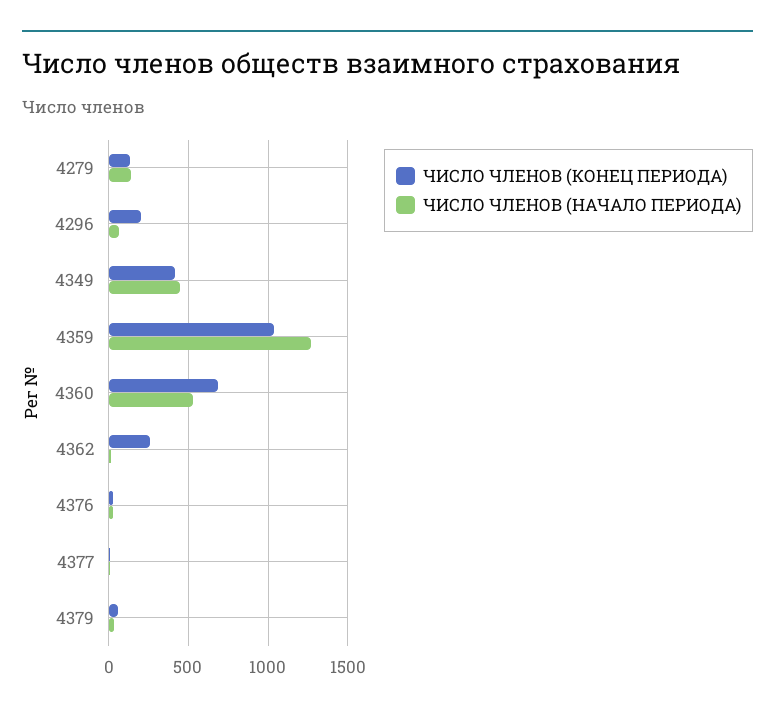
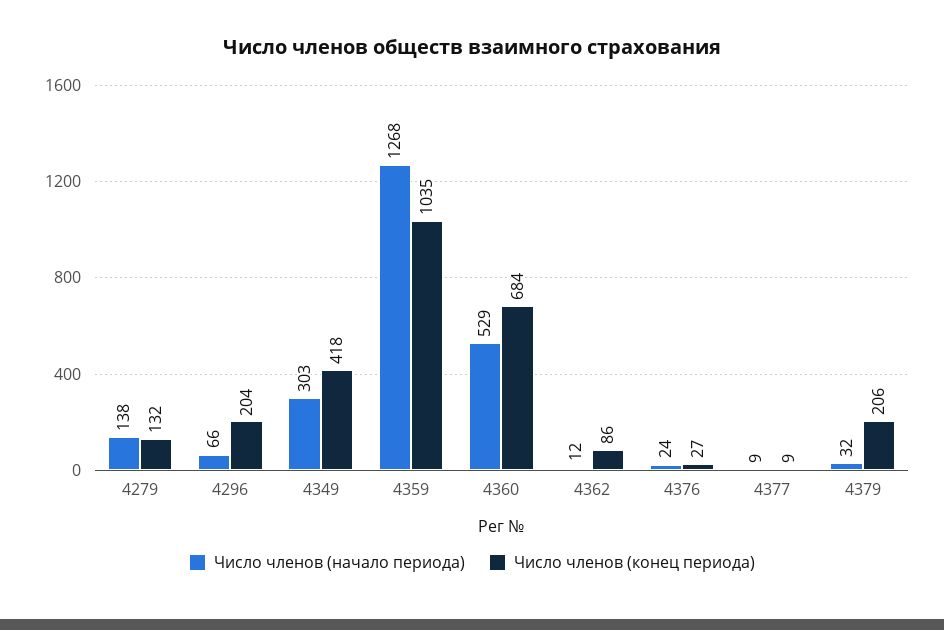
  {
    "ЧИСЛО ЧЛЕНОВ (КОНЕЦ ПЕРИОДА)": {
      "4279": 132,
      "4296": 204,
      "4349": 418,
      "4359": 1035,
      "4360": 684,
-     "4362": 250,
+     "4362": 86,
      "4376": 27,
      "4377": 9,
-     "4379": 50
+     "4379": 206
    },
    "ЧИСЛО ЧЛЕНОВ (НАЧАЛО ПЕРИОДА)": {
      "4279": 138,
      "4296": 66,
-     "4349": 450,
+     "4349": 303,
      "4359": 1268,
      "4360": 529,
      "4362": 12,
      "4376": 24,
      "4377": 9,
      "4379": 32
    }
  }

